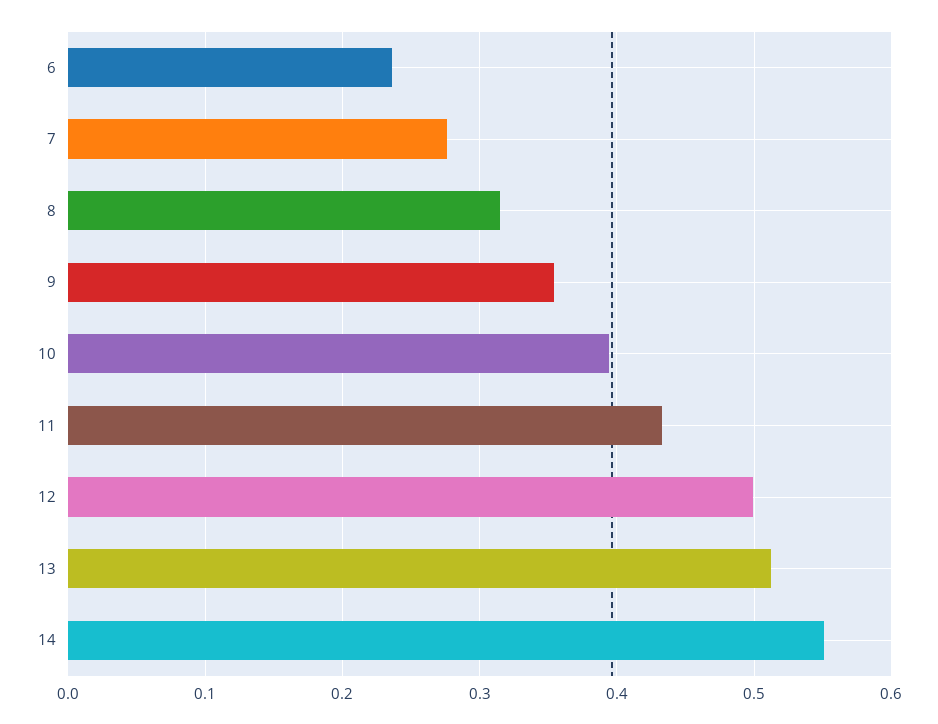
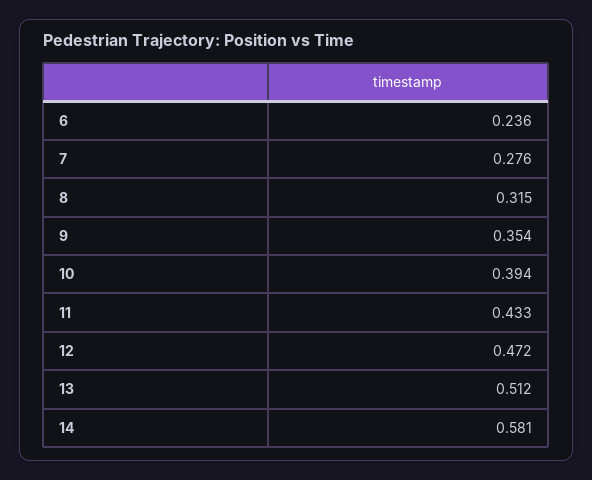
  {
    "6": 0.236,
    "7": 0.276,
    "8": 0.315,
    "9": 0.354,
    "10": 0.394,
    "11": 0.433,
-   "12": 0.5,
+   "12": 0.472,
    "13": 0.512,
-   "14": 0.55
+   "14": 0.581
  }

